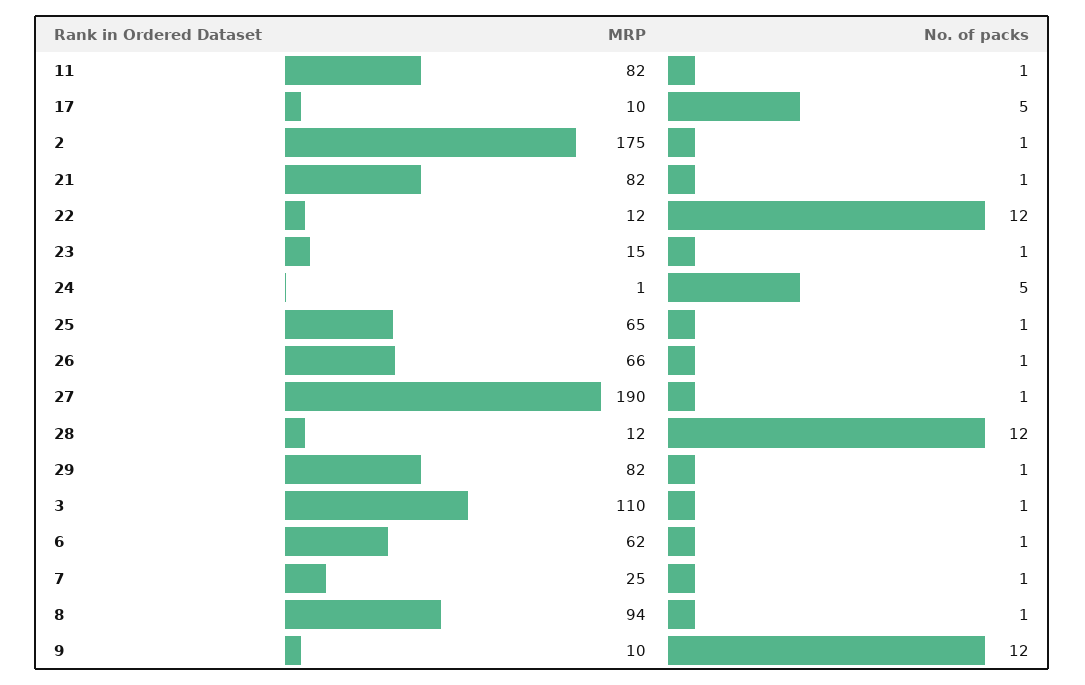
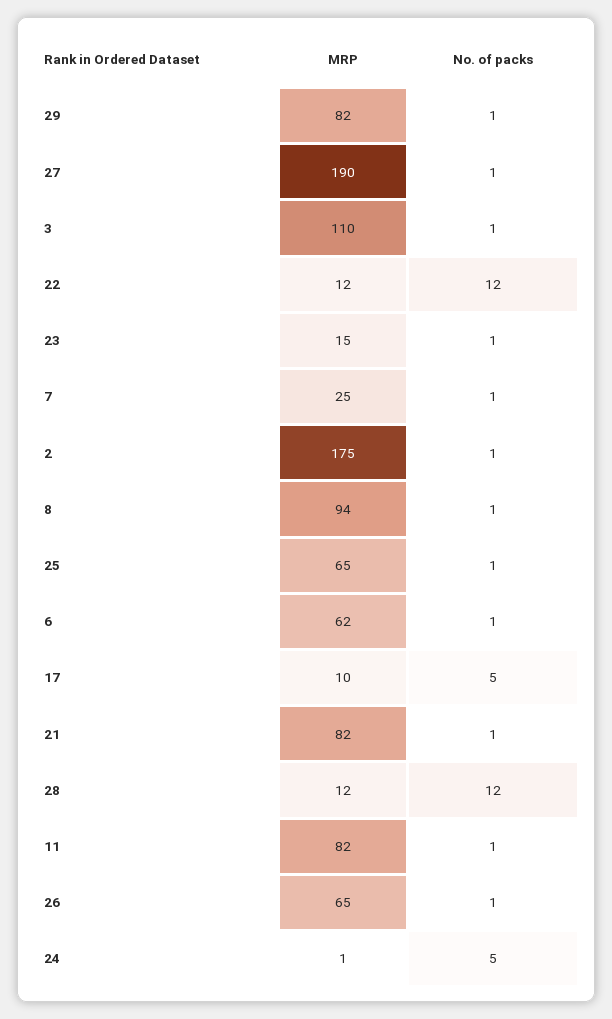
  {
    "MRP": {
      "11": 82,
      "17": 10,
      "2": 175,
      "21": 82,
      "22": 12,
      "23": 15,
      "24": 1,
      "25": 65,
-     "26": 66,
+     "26": 65,
      "27": 190,
      "28": 12,
      "29": 82,
      "3": 110,
      "6": 62,
      "7": 25,
-     "8": 94,
+     "8": 94
-     "9": 10
    },
    "No. of packs": {
      "11": 1,
      "17": 5,
      "2": 1,
      "21": 1,
      "22": 12,
      "23": 1,
      "24": 5,
      "25": 1,
      "26": 1,
      "27": 1,
      "28": 12,
      "29": 1,
      "3": 1,
      "6": 1,
      "7": 1,
-     "8": 1,
+     "8": 1
-     "9": 12
    }
  }

